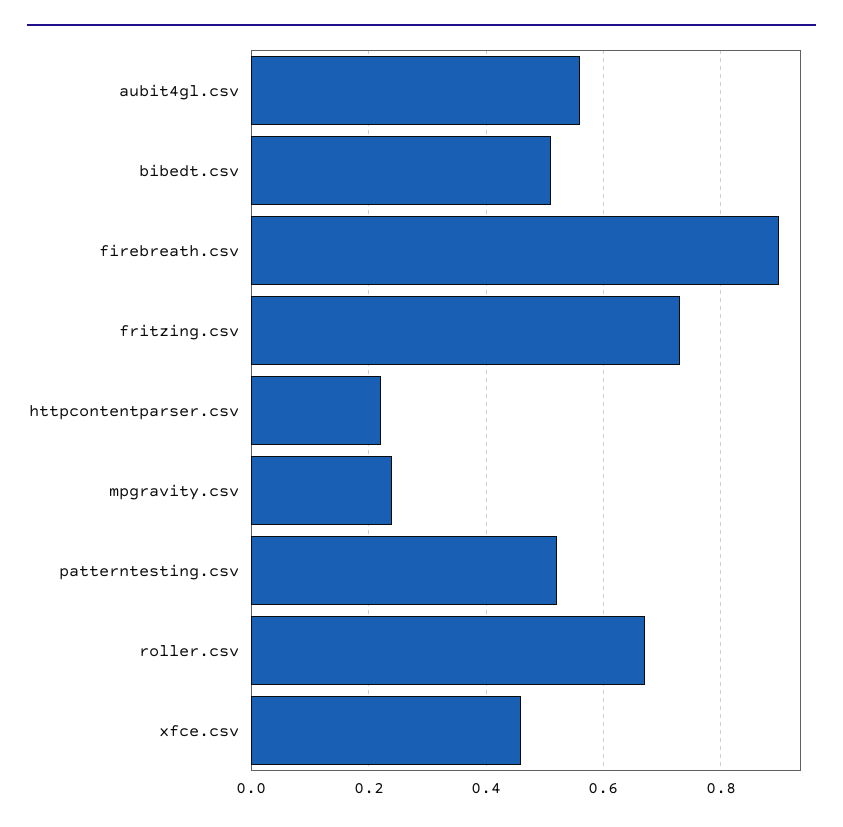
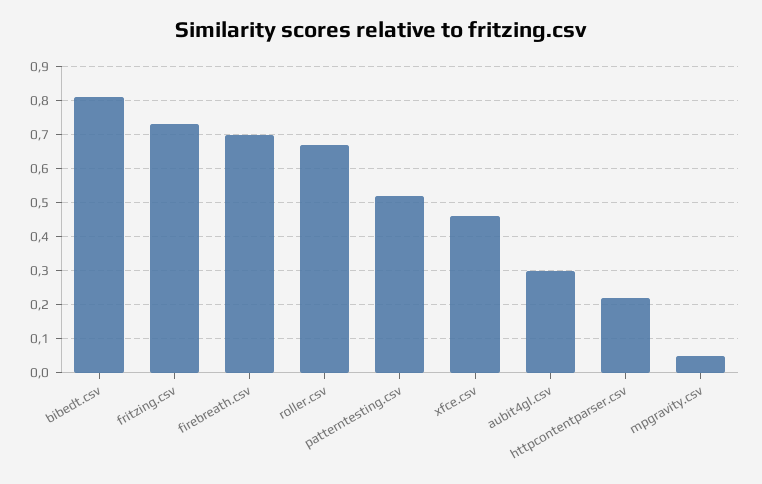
  {
-   "aubit4gl.csv": 0.55,
+   "aubit4gl.csv": 0.3,
-   "bibedt.csv": 0.5,
+   "bibedt.csv": 0.8,
-   "firebreath.csv": 0.9,
+   "firebreath.csv": 0.7,
    "fritzing.csv": 0.75,
    "httpcontentparser.csv": 0.2,
-   "mpgravity.csv": 0.25,
+   "mpgravity.csv": 0.05,
    "patterntesting.csv": 0.5,
    "roller.csv": 0.65,
    "xfce.csv": 0.45
  }

